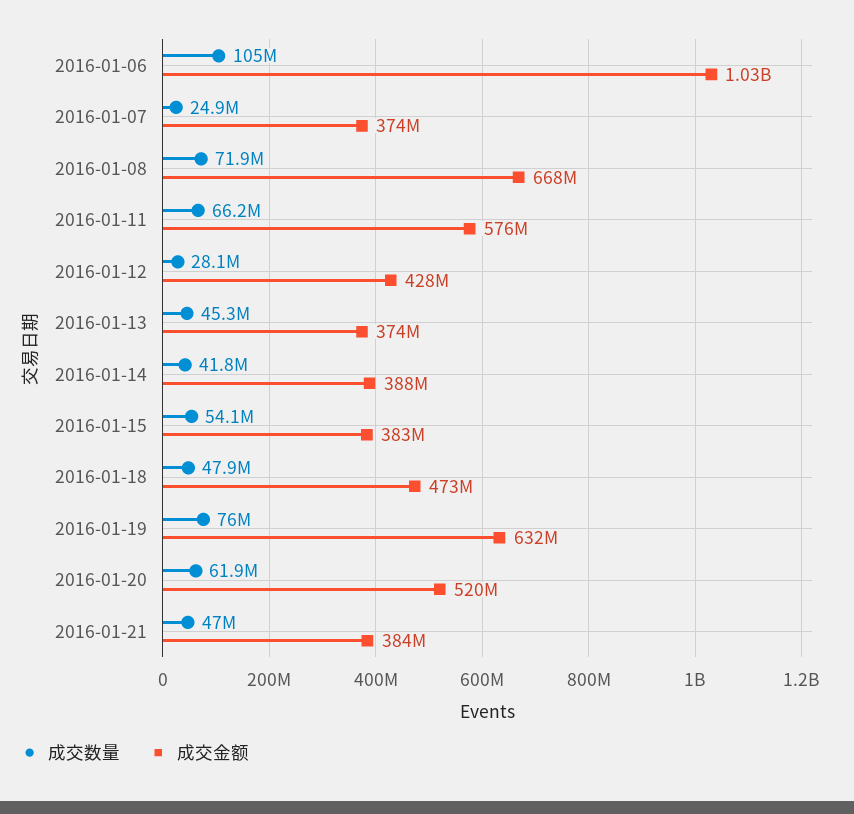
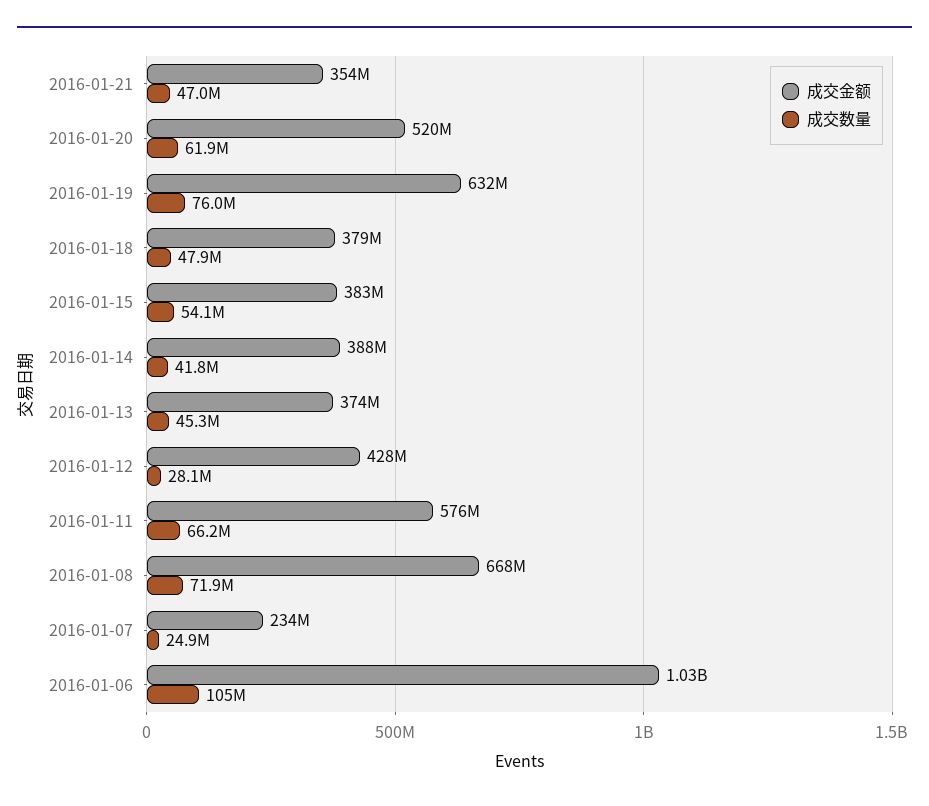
  {
    "成交数量": {
      "2016-01-06": 105000000,
      "2016-01-07": 24900000,
      "2016-01-08": 71900000,
      "2016-01-11": 66200000,
      "2016-01-12": 28100000,
      "2016-01-13": 45300000,
      "2016-01-14": 41800000,
      "2016-01-15": 54100000,
      "2016-01-18": 47900000,
      "2016-01-19": 76000000,
      "2016-01-20": 61900000,
      "2016-01-21": 47000000
    },
    "成交金额": {
      "2016-01-06": 1030000000,
-     "2016-01-07": 374000000,
+     "2016-01-07": 234000000,
      "2016-01-08": 668000000,
      "2016-01-11": 576000000,
      "2016-01-12": 428000000,
      "2016-01-13": 374000000,
      "2016-01-14": 388000000,
      "2016-01-15": 383000000,
-     "2016-01-18": 473000000,
+     "2016-01-18": 379000000,
      "2016-01-19": 632000000,
      "2016-01-20": 520000000,
-     "2016-01-21": 384000000
+     "2016-01-21": 354000000
    }
  }

